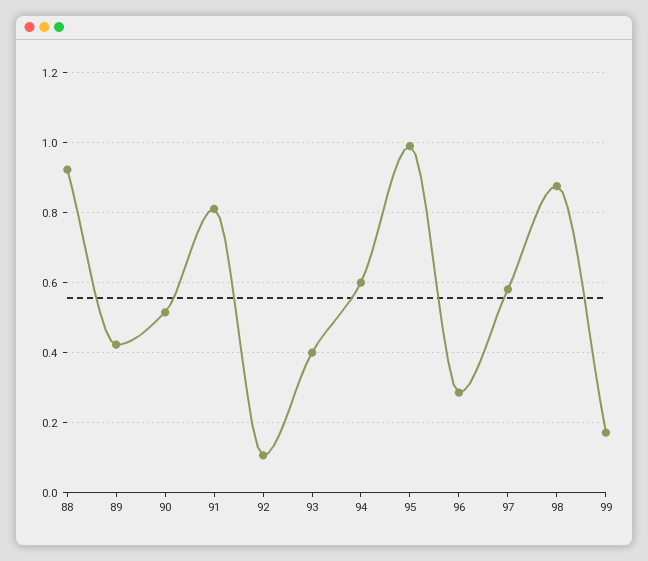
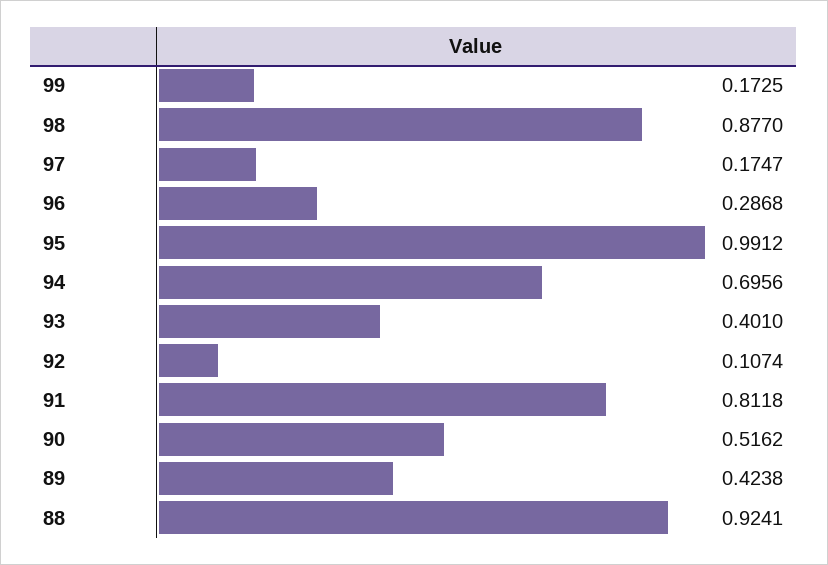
  {
    "88": 0.9241,
    "89": 0.4238,
    "90": 0.5162,
    "91": 0.8118,
    "92": 0.1074,
    "93": 0.401,
-   "94": 0.6,
+   "94": 0.6956,
    "95": 0.9912,
    "96": 0.2868,
-   "97": 0.58,
+   "97": 0.1747,
    "98": 0.877,
    "99": 0.1725
  }

